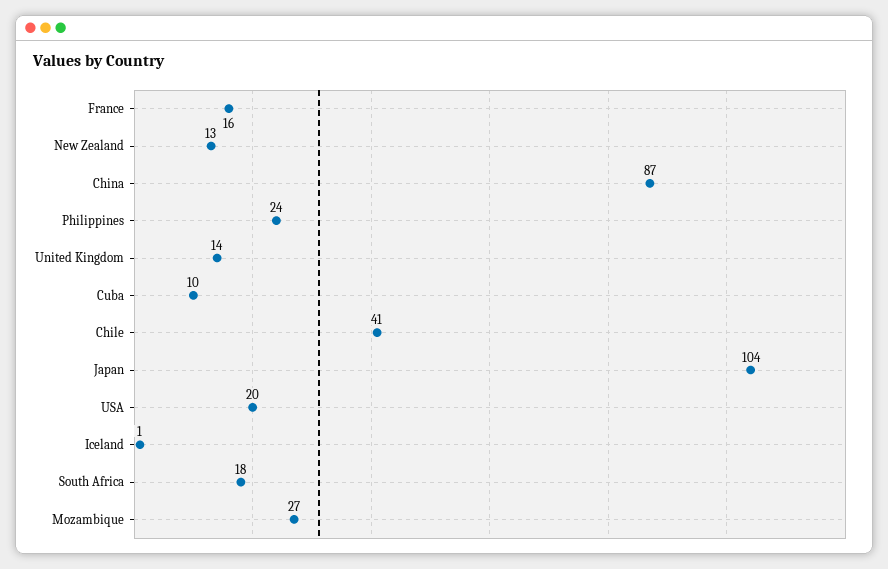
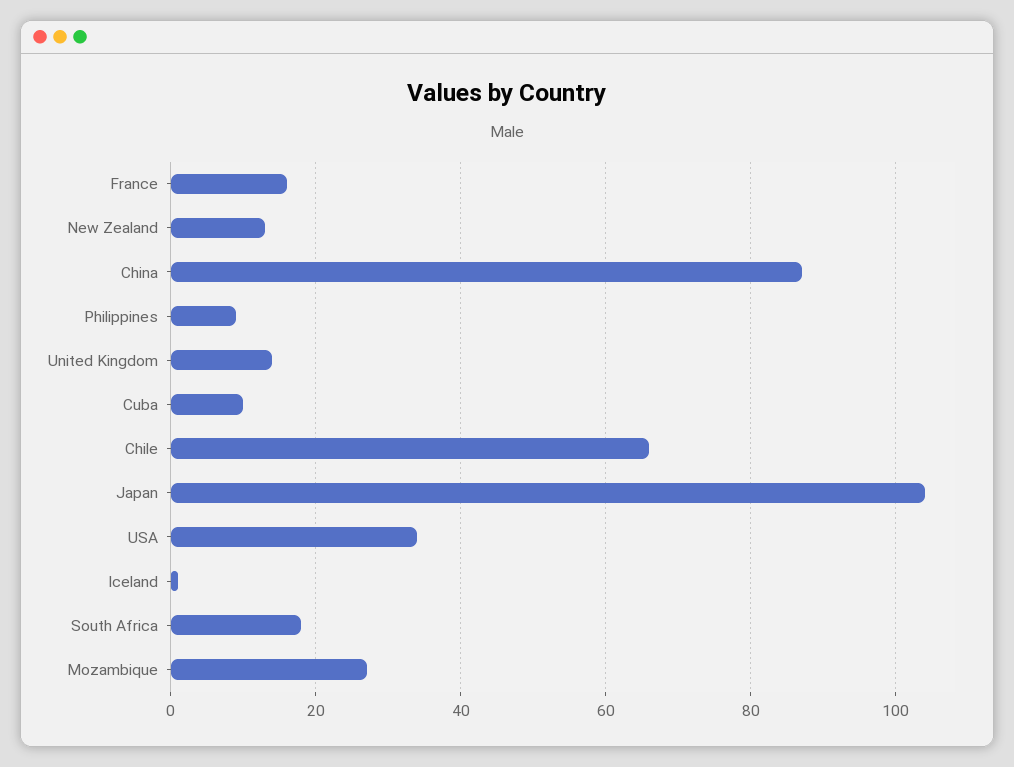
  {
    "France": 16,
    "New Zealand": 13,
    "China": 87,
-   "Philippines": 24,
+   "Philippines": 10,
    "United Kingdom": 14,
    "Cuba": 10,
-   "Chile": 41,
+   "Chile": 65,
    "Japan": 104,
-   "USA": 20,
+   "USA": 35,
    "Iceland": 1,
    "South Africa": 18,
    "Mozambique": 27
  }

